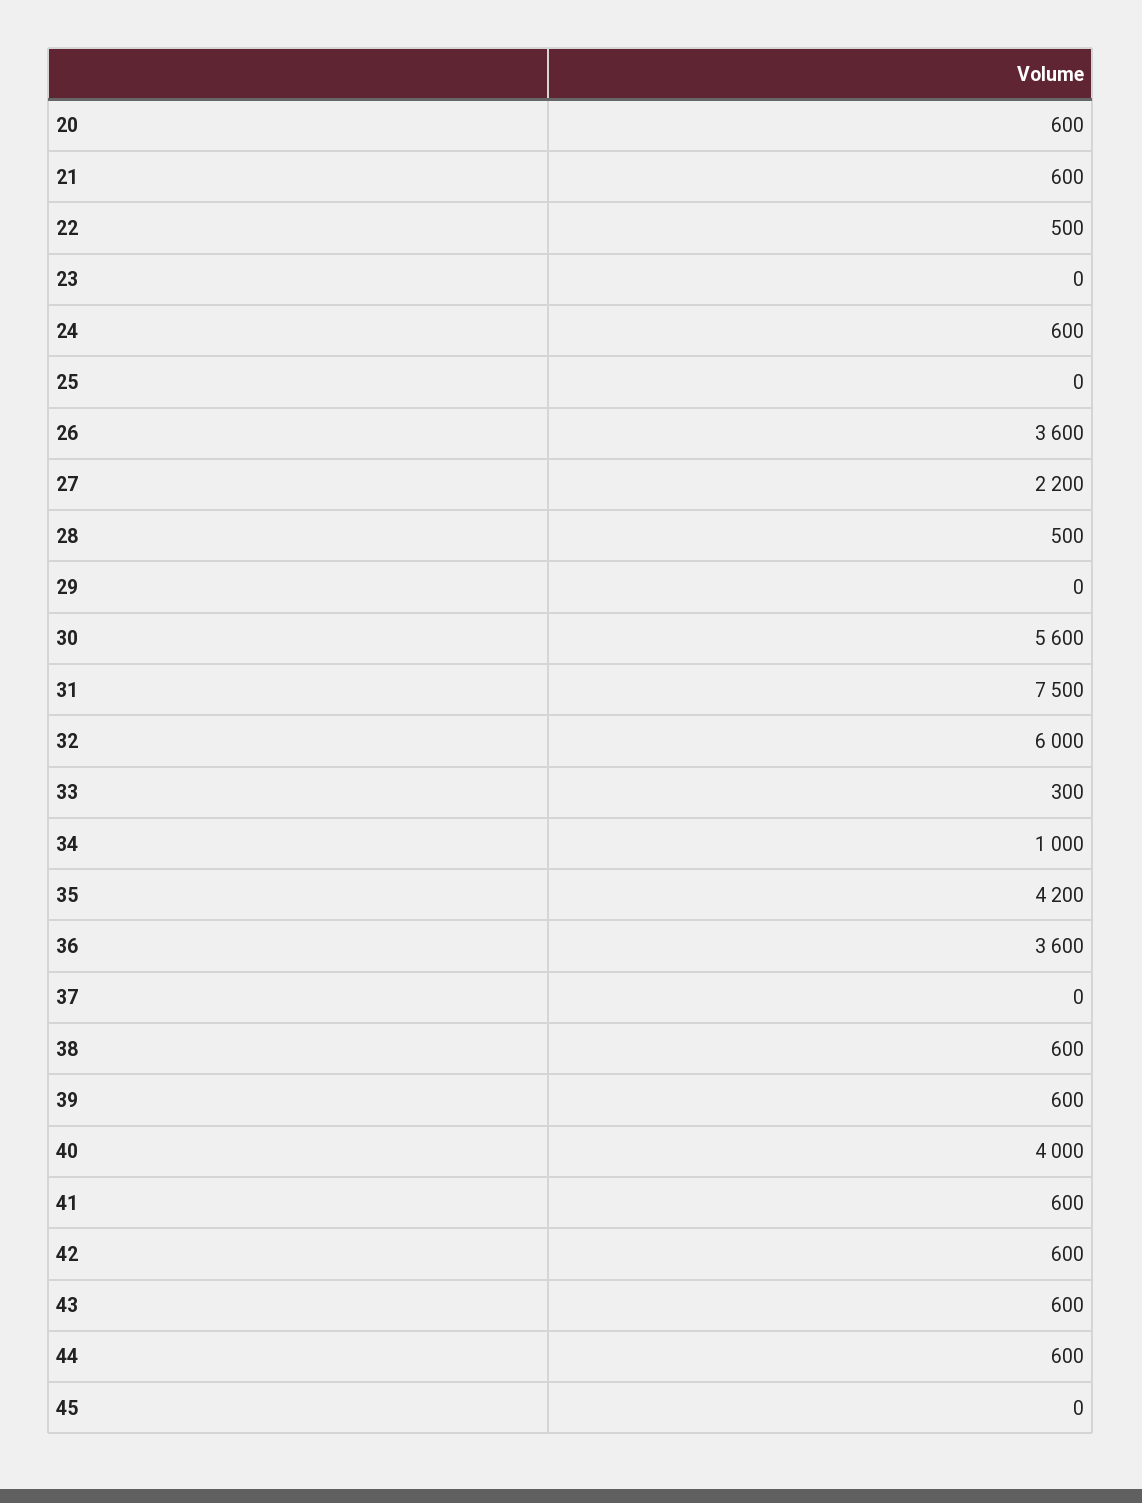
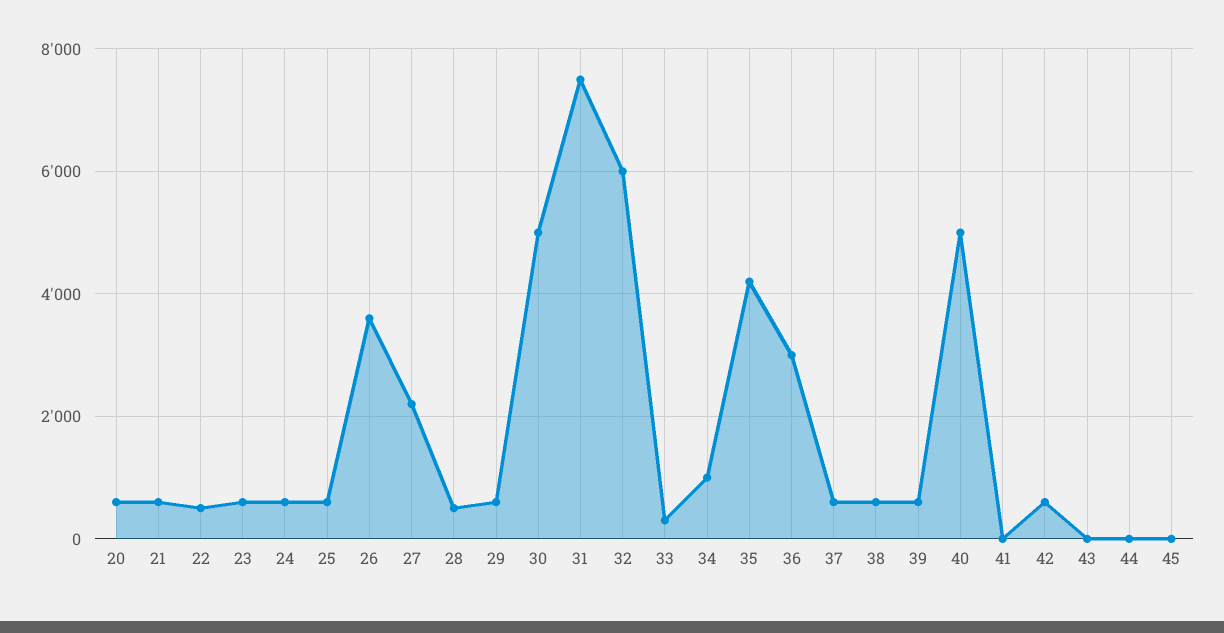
  {
    "20": 600,
    "21": 600,
    "22": 500,
-   "23": 0,
+   "23": 600,
    "24": 600,
-   "25": 0,
+   "25": 600,
    "26": 3600,
    "27": 2200,
    "28": 500,
-   "29": 0,
+   "29": 600,
-   "30": 5600,
+   "30": 5000,
    "31": 7500,
    "32": 6000,
    "33": 300,
    "34": 1000,
    "35": 4200,
-   "36": 3600,
+   "36": 3000,
-   "37": 0,
+   "37": 600,
    "38": 600,
    "39": 600,
-   "40": 4000,
+   "40": 5000,
-   "41": 600,
+   "41": 0,
    "42": 600,
-   "43": 600,
+   "43": 0,
-   "44": 600,
+   "44": 0,
    "45": 0
  }

